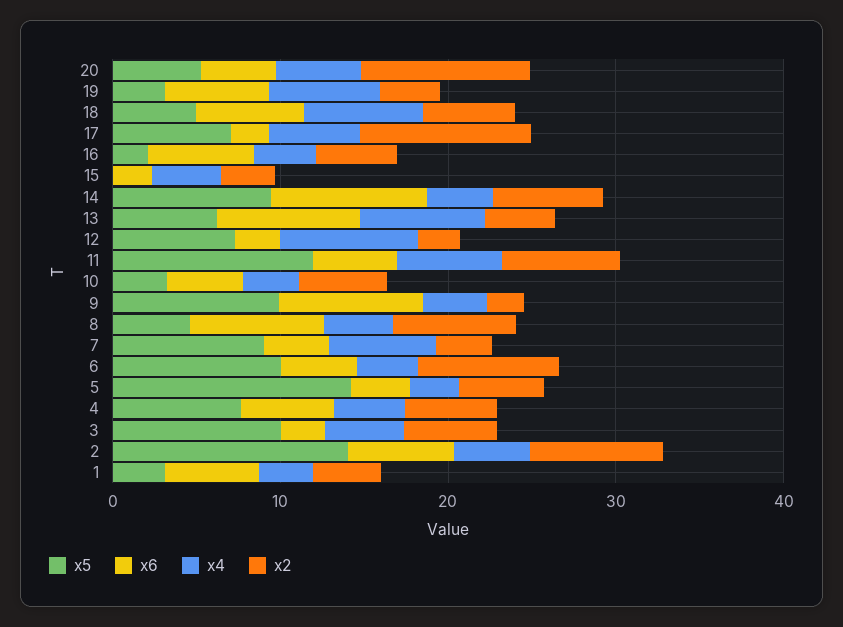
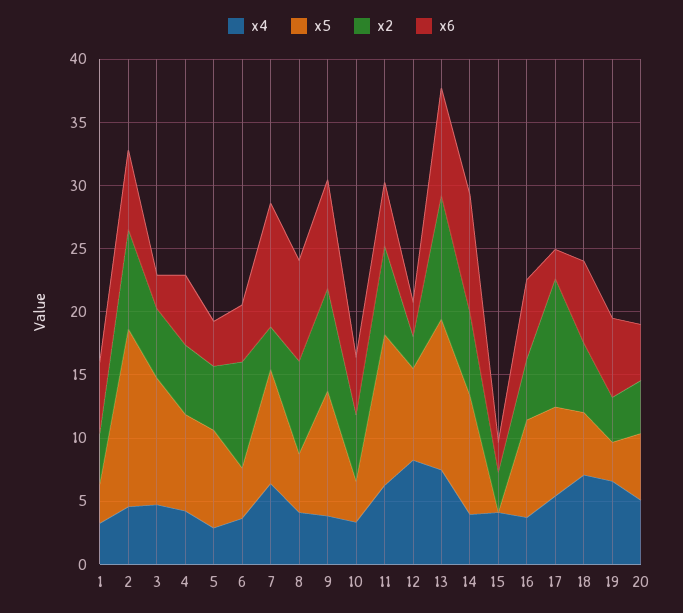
  {
    "x5": {
      "20": 5,
      "19": 3,
      "18": 5,
      "17": 7,
-     "16": 2,
+     "16": 8,
      "15": 0,
      "14": 9,
-     "13": 6,
+     "13": 12,
      "12": 7,
      "11": 12,
      "10": 3,
      "9": 10,
      "8": 5,
      "7": 9,
-     "6": 10,
+     "6": 4,
-     "5": 14,
+     "5": 8,
      "4": 8,
      "3": 10,
      "2": 14,
      "1": 3
    },
    "x6": {
      "20": 4,
      "19": 6,
      "18": 6,
      "17": 2,
      "16": 6,
      "15": 2,
      "14": 9,
      "13": 9,
      "12": 3,
      "11": 5,
      "10": 5,
      "9": 9,
      "8": 8,
-     "7": 4,
+     "7": 10,
      "6": 5,
      "5": 4,
      "4": 6,
      "3": 3,
      "2": 6,
      "1": 6
    },
    "x4": {
      "20": 5,
      "19": 7,
      "18": 7,
      "17": 5,
      "16": 4,
      "15": 4,
      "14": 4,
      "13": 7,
      "12": 8,
      "11": 6,
      "10": 3,
      "9": 4,
      "8": 4,
      "7": 6,
      "6": 4,
      "5": 3,
      "4": 4,
      "3": 5,
      "2": 5,
      "1": 3
    },
    "x2": {
-     "20": 10,
+     "20": 4,
      "19": 4,
      "18": 5,
      "17": 10,
      "16": 5,
      "15": 3,
      "14": 7,
-     "13": 4,
+     "13": 10,
      "12": 3,
      "11": 7,
      "10": 5,
-     "9": 2,
+     "9": 8,
      "8": 7,
      "7": 3,
      "6": 8,
      "5": 5,
      "4": 6,
      "3": 6,
      "2": 8,
      "1": 4
    }
  }

